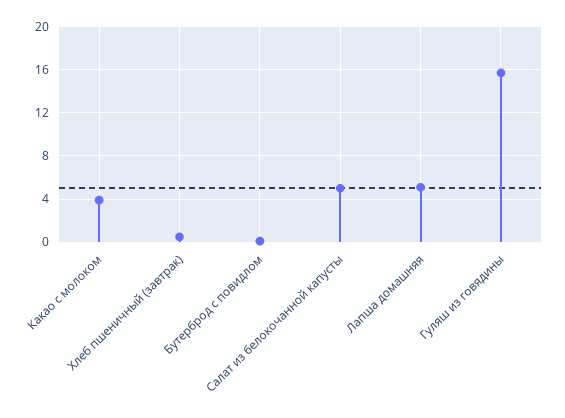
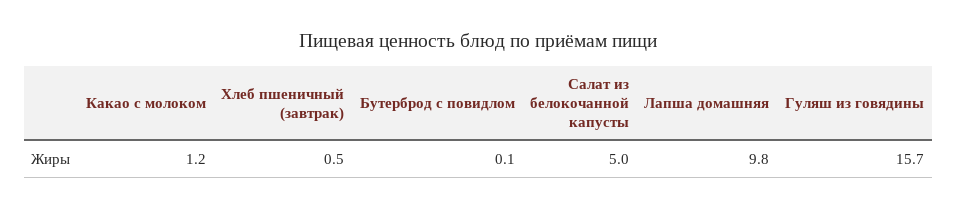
  {
-   "Какао с молоком": 4,
+   "Какао с молоком": 1.2,
    "Хлеб пшеничный (завтрак)": 0.5,
    "Бутерброд с повидлом": 0.1,
    "Салат из белокочанной капусты": 5,
-   "Лапша домашняя": 5,
+   "Лапша домашняя": 9.8,
    "Гуляш из говядины": 15.7
  }

